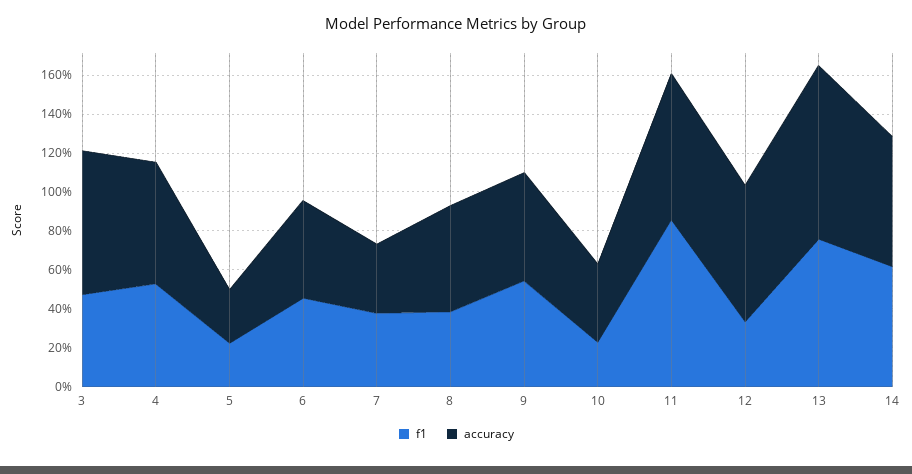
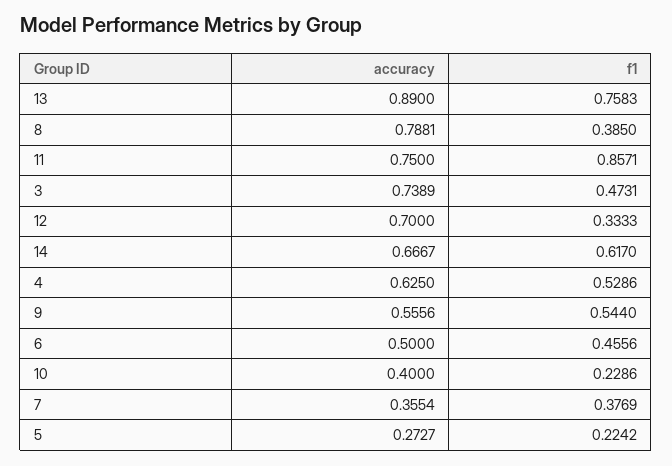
  {
    "f1": {
      "3": 0.4731,
      "4": 0.5286,
      "5": 0.2242,
      "6": 0.4556,
      "7": 0.3769,
      "8": 0.385,
      "9": 0.544,
      "10": 0.2286,
      "11": 0.8571,
      "12": 0.3333,
      "13": 0.7583,
      "14": 0.617
    },
    "accuracy": {
      "3": 0.7389,
      "4": 0.625,
      "5": 0.2727,
      "6": 0.5,
      "7": 0.3554,
-     "8": 0.55,
+     "8": 0.7881,
      "9": 0.5556,
      "10": 0.4,
      "11": 0.75,
      "12": 0.7,
      "13": 0.89,
      "14": 0.6667
    }
  }

